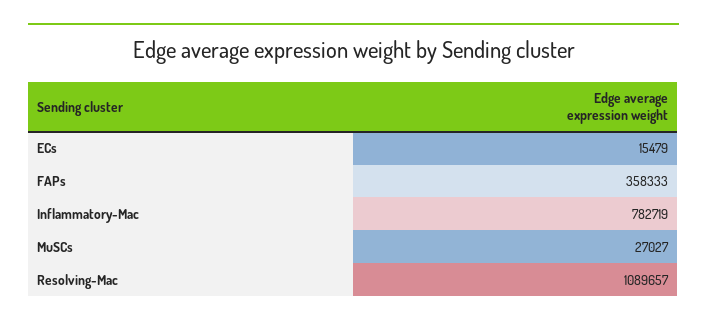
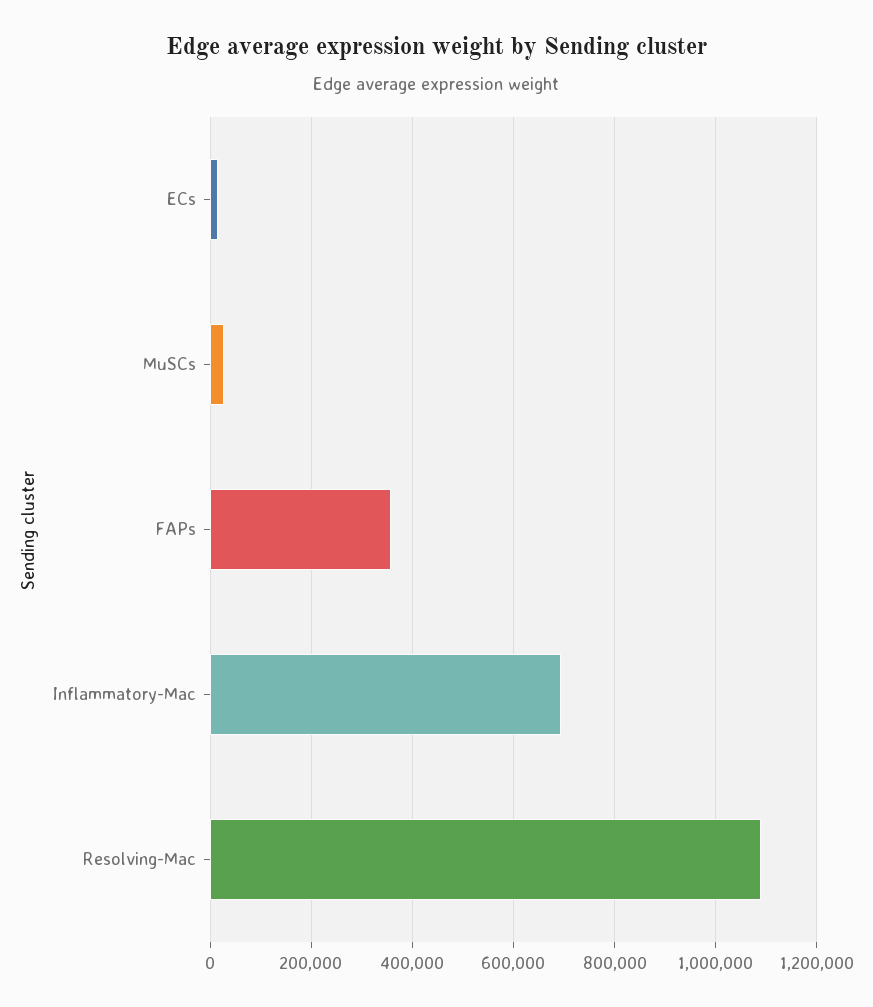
  {
    "ECs": 15479,
    "FAPs": 358333,
-   "Inflammatory-Mac": 782719,
+   "Inflammatory-Mac": 700000,
    "MuSCs": 27027,
    "Resolving-Mac": 1089657
  }

